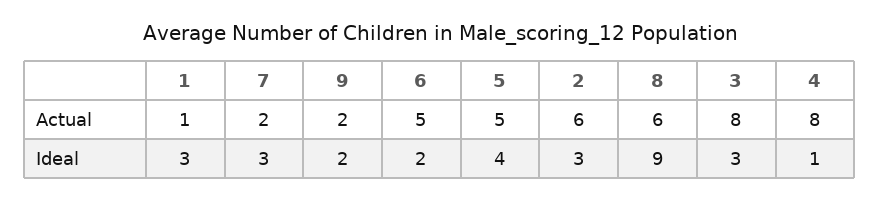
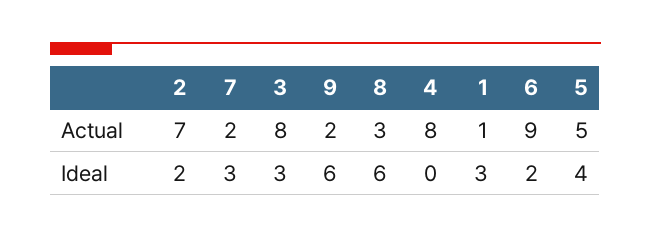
  {
    "1": {
      "Actual": 1,
      "Ideal": 3
    },
    "7": {
      "Actual": 2,
      "Ideal": 3
    },
    "9": {
      "Actual": 2,
-     "Ideal": 2
+     "Ideal": 6
    },
    "6": {
-     "Actual": 5,
+     "Actual": 9,
      "Ideal": 2
    },
    "5": {
      "Actual": 5,
      "Ideal": 4
    },
    "2": {
-     "Actual": 6,
+     "Actual": 7,
-     "Ideal": 3
+     "Ideal": 2
    },
    "8": {
-     "Actual": 6,
+     "Actual": 3,
-     "Ideal": 9
+     "Ideal": 6
    },
    "3": {
      "Actual": 8,
      "Ideal": 3
    },
    "4": {
      "Actual": 8,
-     "Ideal": 1
+     "Ideal": 0
    }
  }

